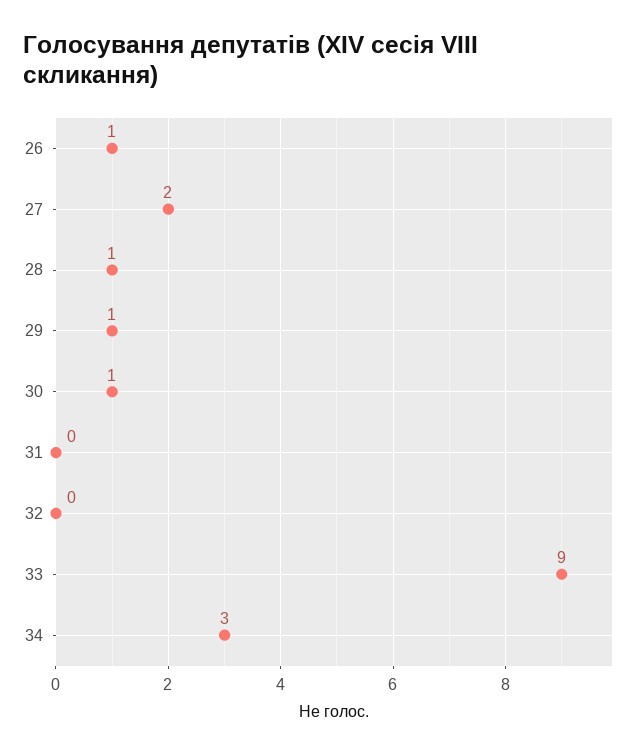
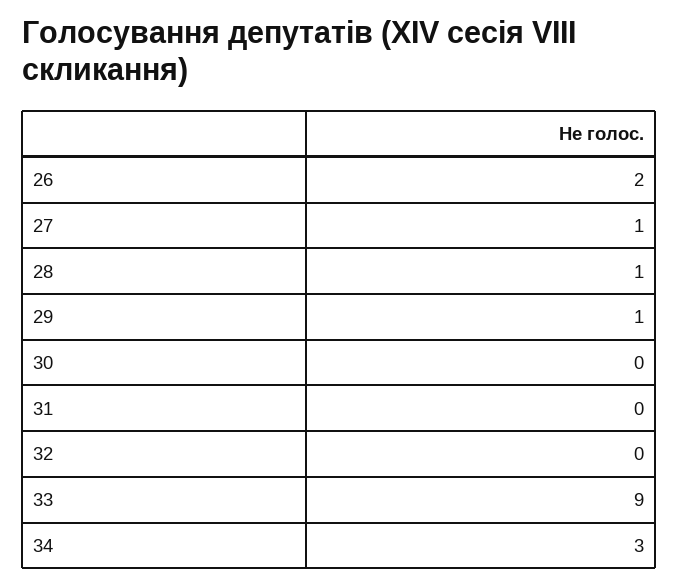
  {
-   "26": 1,
+   "26": 2,
-   "27": 2,
+   "27": 1,
    "28": 1,
    "29": 1,
-   "30": 1,
+   "30": 0,
    "31": 0,
    "32": 0,
    "33": 9,
    "34": 3
  }

